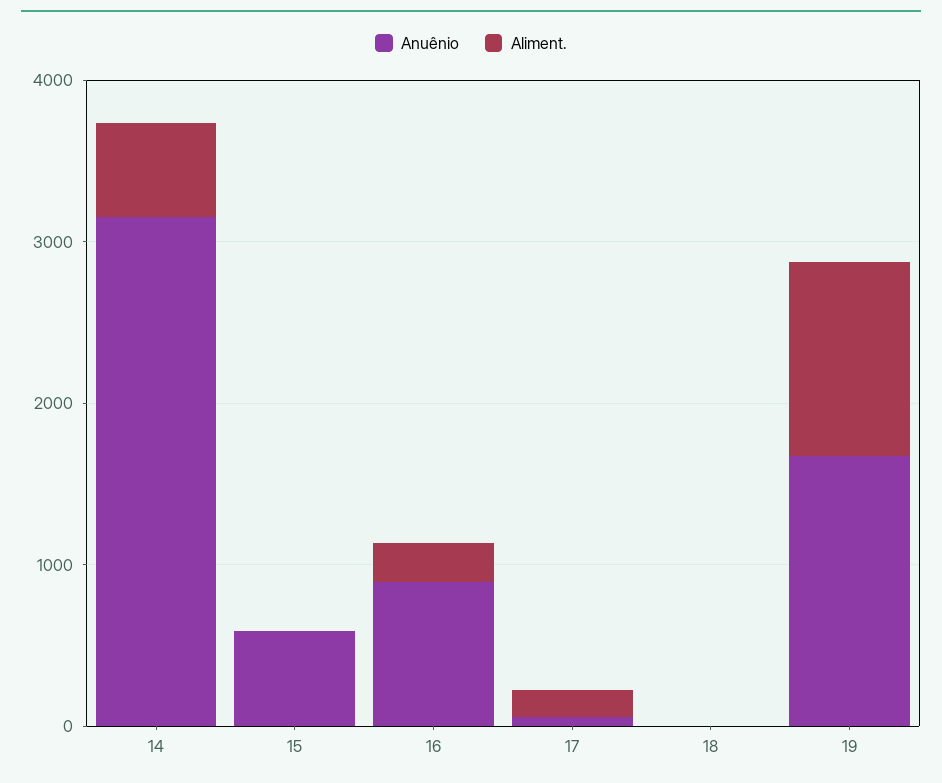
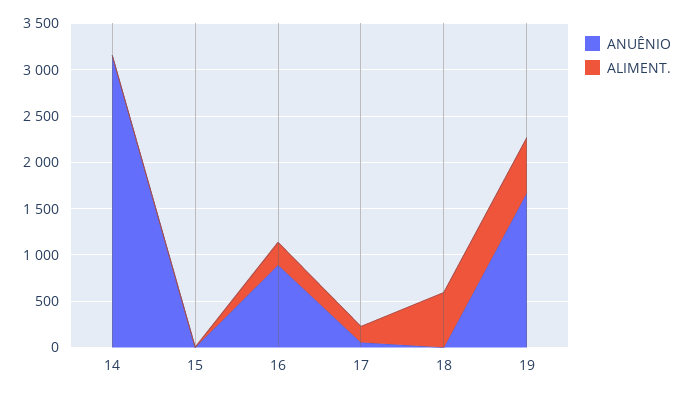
  {
    "Anuênio": {
      "14": 3200,
-     "15": 600,
+     "15": 0,
      "16": 900,
      "17": 100,
      "18": 0,
      "19": 1700
    },
    "Aliment.": {
-     "14": 600,
+     "14": 0,
      "15": 0,
      "16": 200,
      "17": 200,
-     "18": 0,
+     "18": 600,
-     "19": 1200
+     "19": 600
    }
  }

